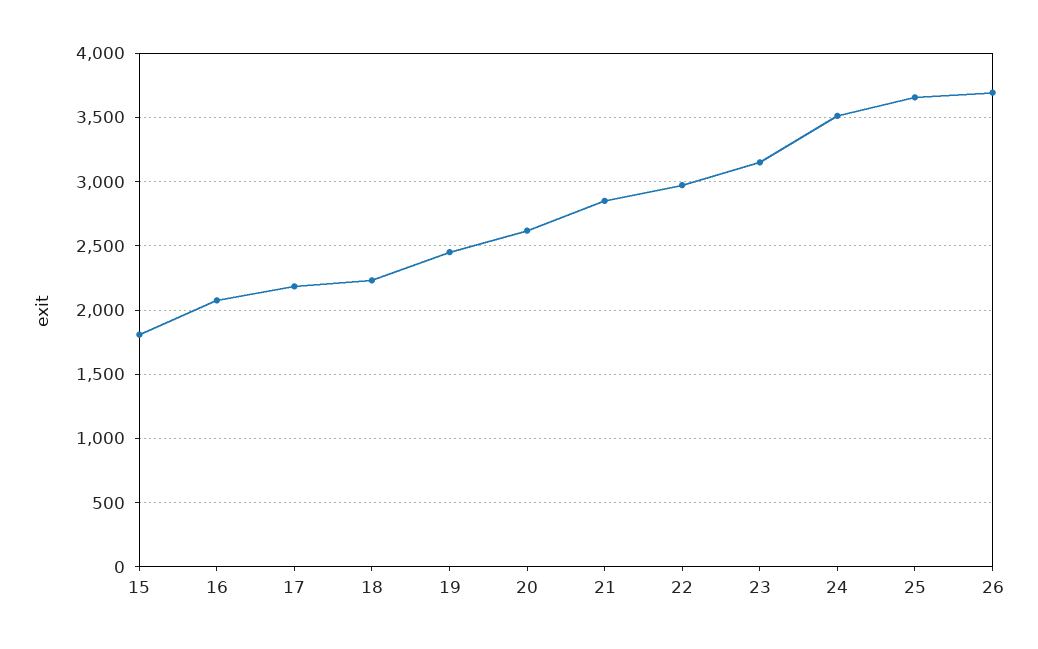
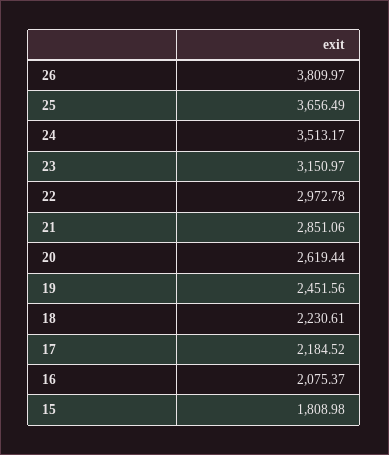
  {
    "15": 1808.98,
    "16": 2075.37,
    "17": 2184.52,
    "18": 2230.61,
    "19": 2451.56,
    "20": 2619.44,
    "21": 2851.06,
    "22": 2972.78,
    "23": 3150.97,
    "24": 3513.17,
    "25": 3656.49,
-   "26": 3700
+   "26": 3809.97
  }

